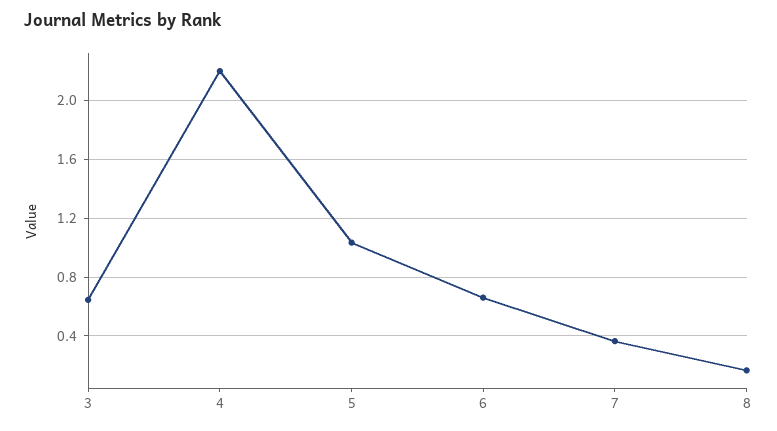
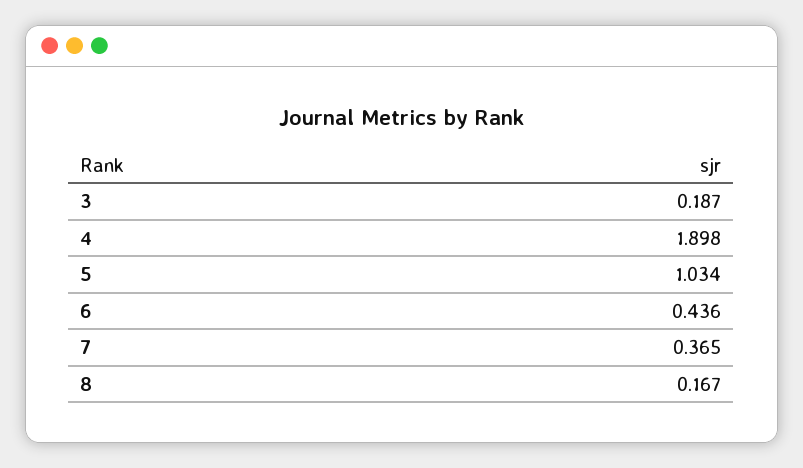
  {
-   "3": 0.65,
+   "3": 0.187,
-   "4": 2.2,
+   "4": 1.898,
    "5": 1.034,
-   "6": 0.65,
+   "6": 0.436,
    "7": 0.365,
    "8": 0.167
  }

